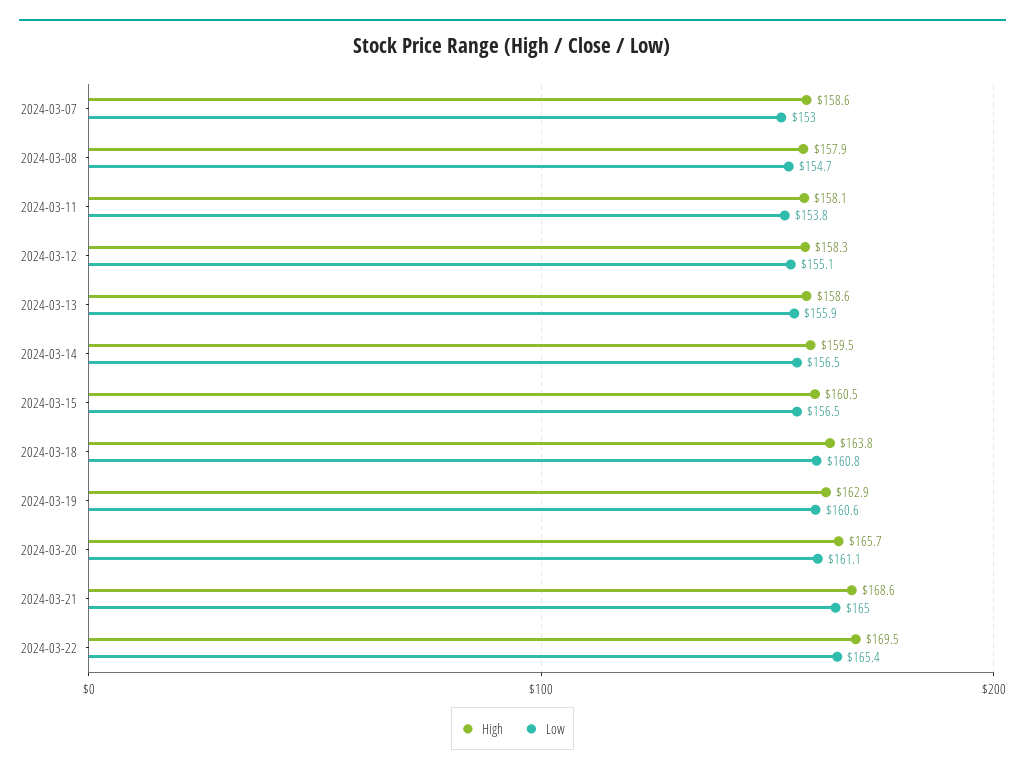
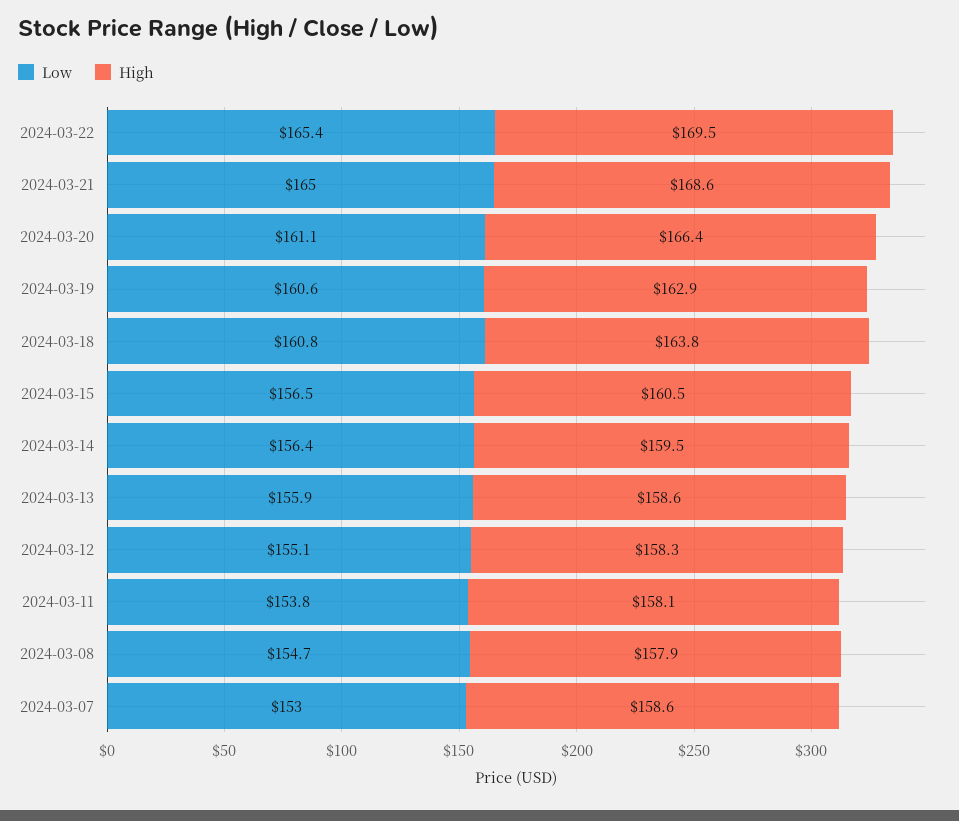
  {
    "High": {
      "2024-03-07": 158.6,
      "2024-03-08": 157.9,
      "2024-03-11": 158.1,
      "2024-03-12": 158.3,
      "2024-03-13": 158.6,
      "2024-03-14": 159.5,
      "2024-03-15": 160.5,
      "2024-03-18": 163.8,
      "2024-03-19": 162.9,
-     "2024-03-20": 165.7,
+     "2024-03-20": 166.4,
      "2024-03-21": 168.6,
      "2024-03-22": 169.5
    },
    "Low": {
      "2024-03-07": 153,
      "2024-03-08": 154.7,
      "2024-03-11": 153.8,
      "2024-03-12": 155.1,
      "2024-03-13": 155.9,
-     "2024-03-14": 156.5,
+     "2024-03-14": 156.4,
      "2024-03-15": 156.5,
      "2024-03-18": 160.8,
      "2024-03-19": 160.6,
      "2024-03-20": 161.1,
      "2024-03-21": 165,
      "2024-03-22": 165.4
    }
  }

